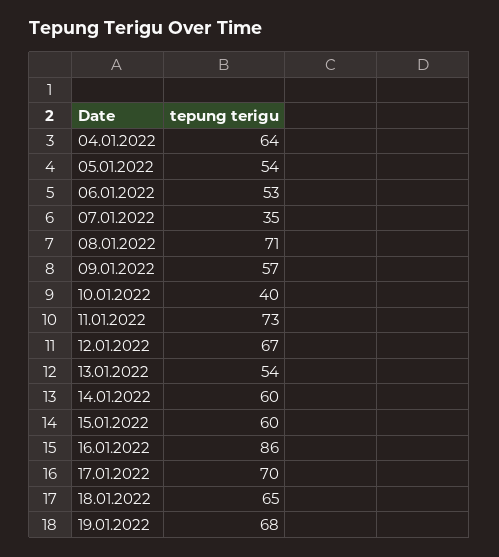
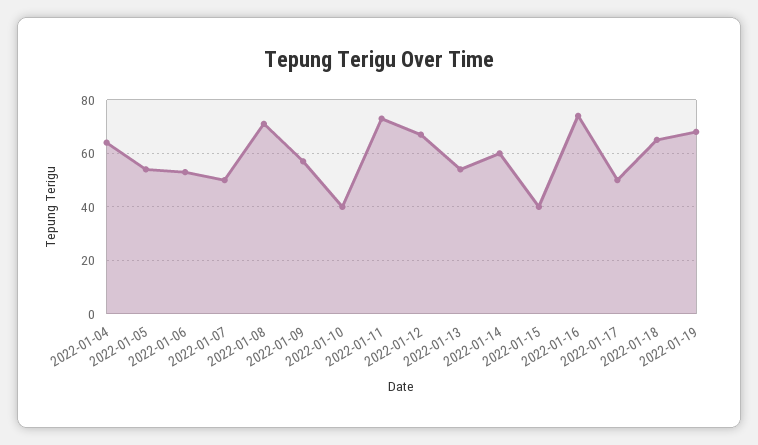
  {
    "04.01.2022": 64,
    "05.01.2022": 54,
    "06.01.2022": 53,
-   "07.01.2022": 35,
+   "07.01.2022": 50,
    "08.01.2022": 71,
    "09.01.2022": 57,
    "10.01.2022": 40,
    "11.01.2022": 73,
    "12.01.2022": 67,
    "13.01.2022": 54,
    "14.01.2022": 60,
-   "15.01.2022": 60,
+   "15.01.2022": 40,
-   "16.01.2022": 86,
+   "16.01.2022": 75,
-   "17.01.2022": 70,
+   "17.01.2022": 50,
    "18.01.2022": 65,
    "19.01.2022": 68
  }

